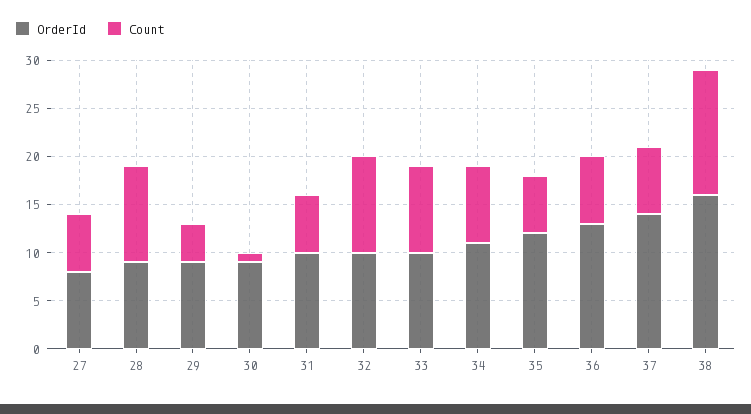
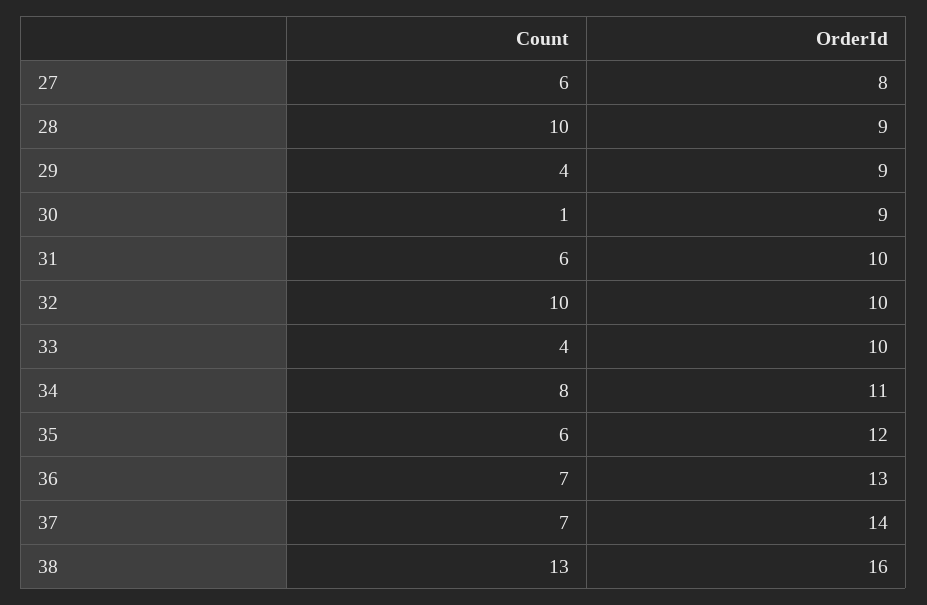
  {
    "OrderId": {
      "27": 8,
      "28": 9,
      "29": 9,
      "30": 9,
      "31": 10,
      "32": 10,
      "33": 10,
      "34": 11,
      "35": 12,
      "36": 13,
      "37": 14,
      "38": 16
    },
    "Count": {
      "27": 6,
      "28": 10,
      "29": 4,
      "30": 1,
      "31": 6,
      "32": 10,
-     "33": 9,
+     "33": 4,
      "34": 8,
      "35": 6,
      "36": 7,
      "37": 7,
      "38": 13
    }
  }

